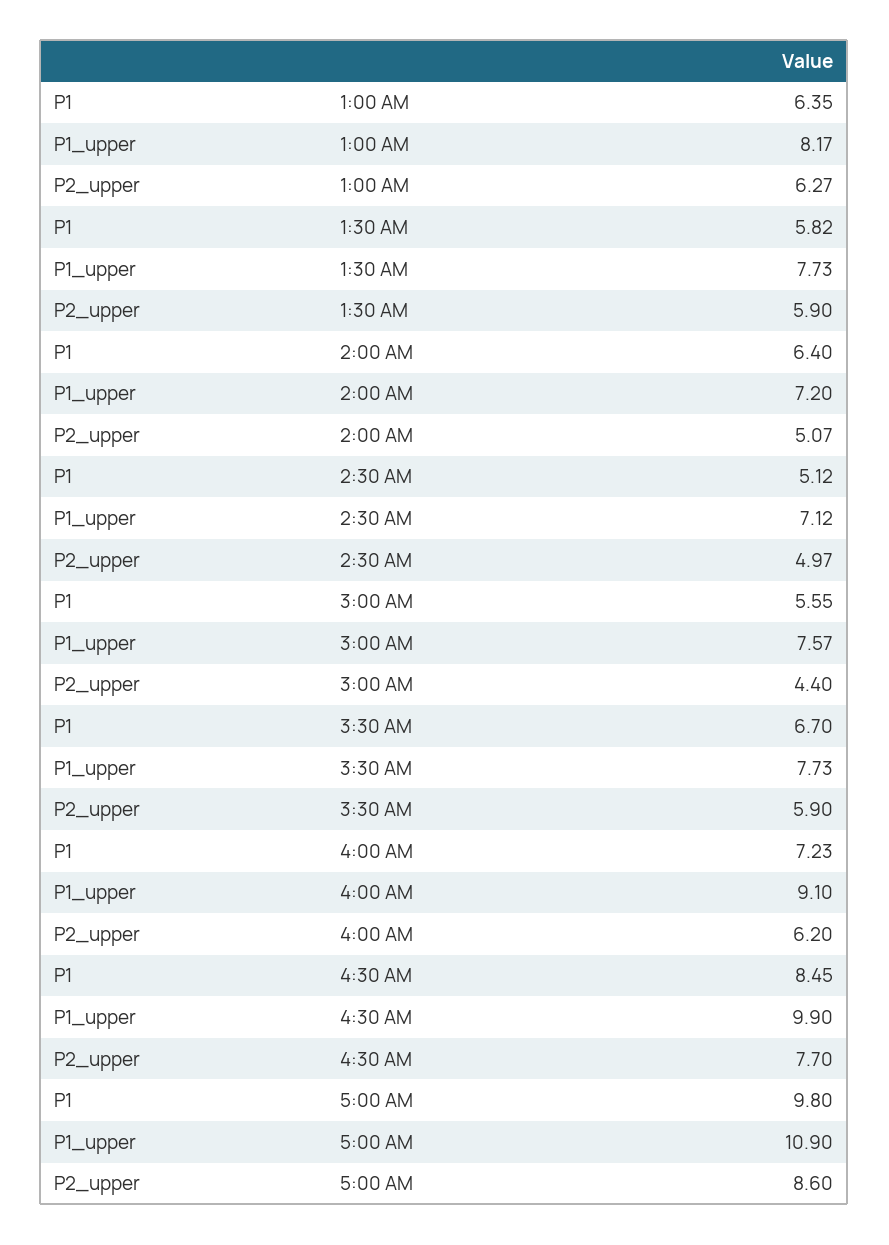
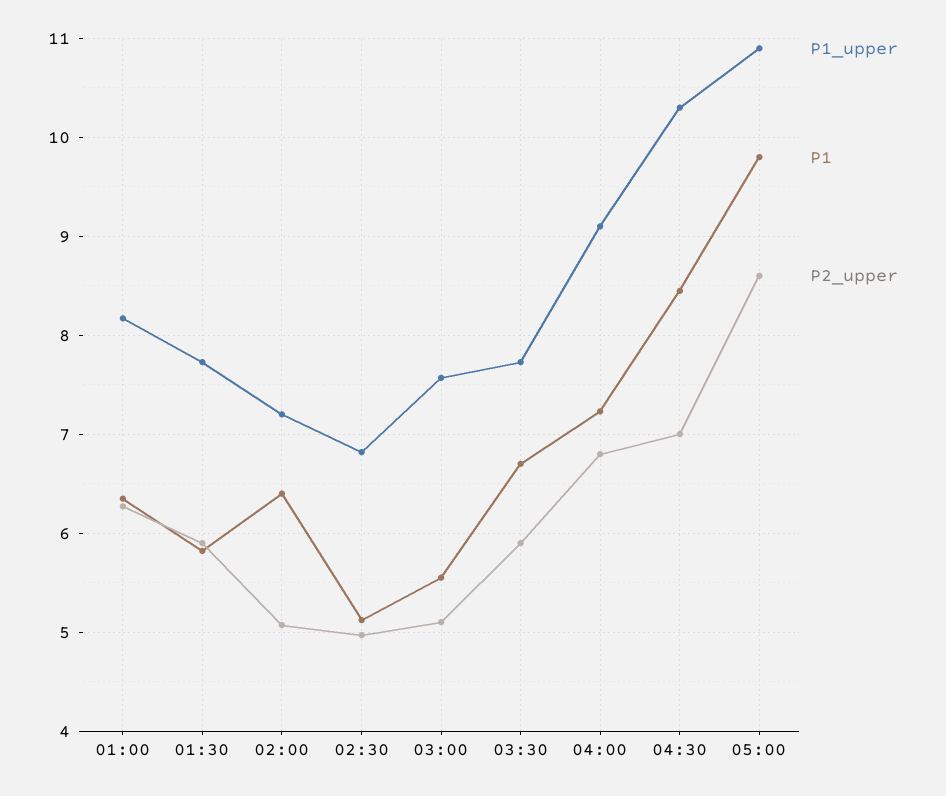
  {
    "P1": {
      "1:00 AM": 6.35,
      "1:30 AM": 5.82,
      "2:00 AM": 6.4,
      "2:30 AM": 5.12,
      "3:00 AM": 5.55,
      "3:30 AM": 6.7,
      "4:00 AM": 7.23,
      "4:30 AM": 8.45,
      "5:00 AM": 9.8
    },
    "P1_upper": {
      "1:00 AM": 8.17,
      "1:30 AM": 7.73,
      "2:00 AM": 7.2,
-     "2:30 AM": 7.12,
+     "2:30 AM": 6.8,
      "3:00 AM": 7.57,
      "3:30 AM": 7.73,
      "4:00 AM": 9.1,
-     "4:30 AM": 9.9,
+     "4:30 AM": 10.3,
      "5:00 AM": 10.9
    },
    "P2_upper": {
      "1:00 AM": 6.27,
      "1:30 AM": 5.9,
      "2:00 AM": 5.07,
      "2:30 AM": 4.97,
-     "3:00 AM": 4.4,
+     "3:00 AM": 5.1,
      "3:30 AM": 5.9,
-     "4:00 AM": 6.2,
+     "4:00 AM": 6.8,
-     "4:30 AM": 7.7,
+     "4:30 AM": 7,
      "5:00 AM": 8.6
    }
  }

